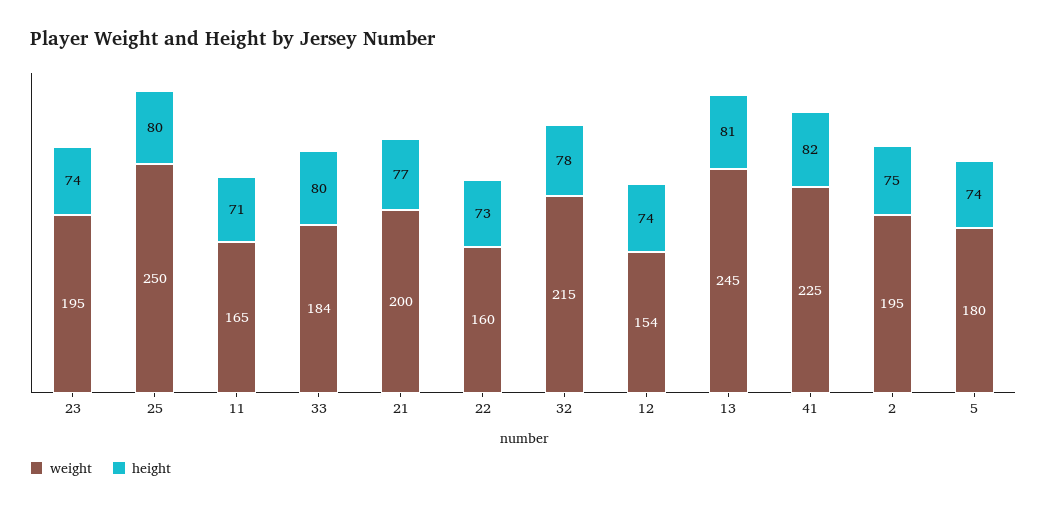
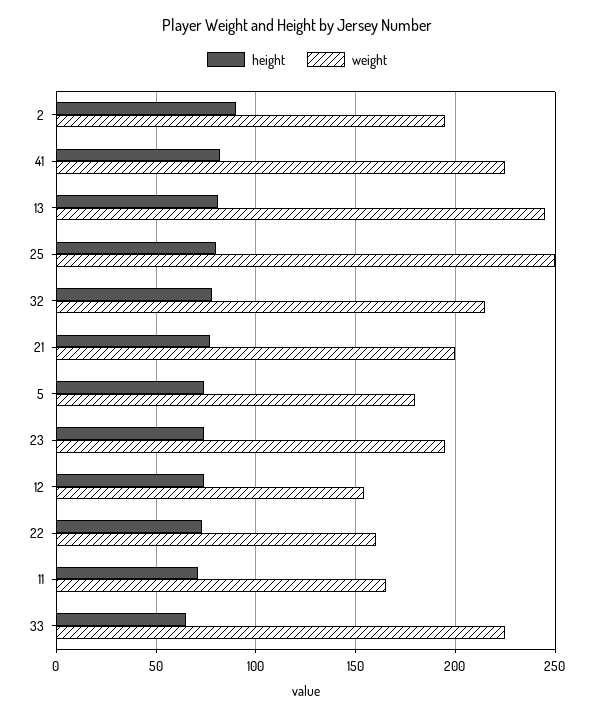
  {
    "weight": {
      "23": 195,
      "25": 250,
      "11": 165,
-     "33": 184,
+     "33": 225,
      "21": 200,
      "22": 160,
      "32": 215,
      "12": 154,
      "13": 245,
      "41": 225,
      "2": 195,
      "5": 180
    },
    "height": {
      "23": 74,
      "25": 80,
      "11": 71,
-     "33": 80,
+     "33": 65,
      "21": 77,
      "22": 73,
      "32": 78,
      "12": 74,
      "13": 81,
      "41": 82,
-     "2": 75,
+     "2": 90,
      "5": 74
    }
  }

